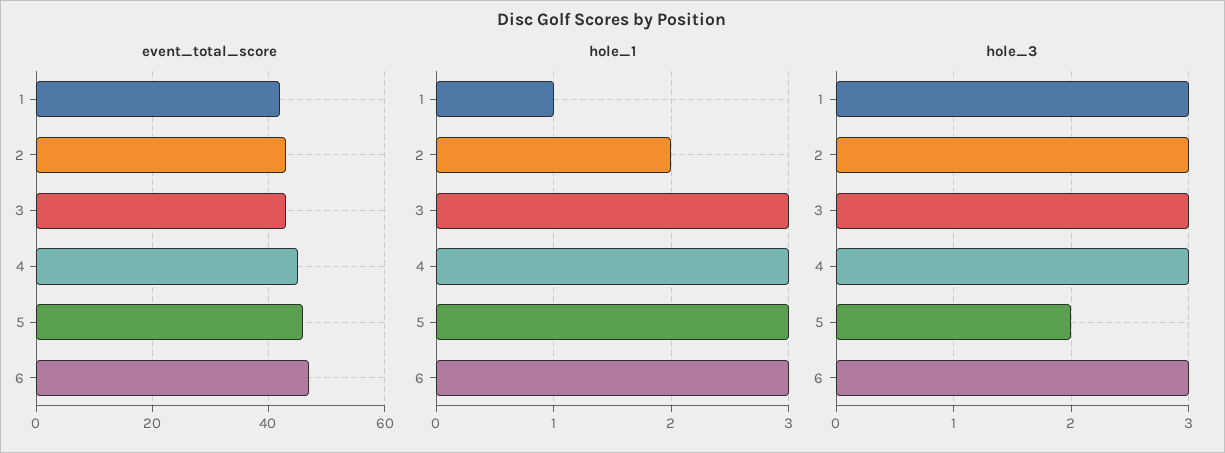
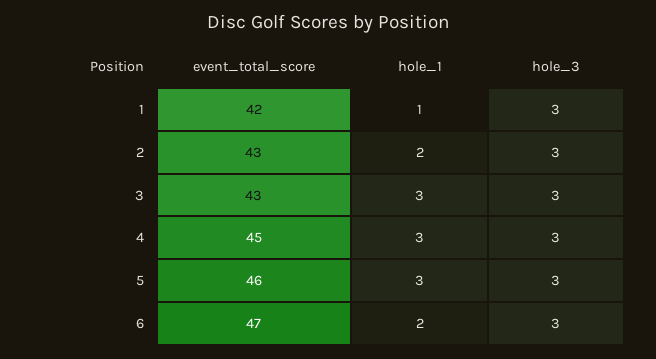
  {
    "event_total_score": {
      "1": 42,
      "2": 43,
      "3": 43,
      "4": 45,
      "5": 46,
      "6": 47
    },
    "hole_1": {
      "1": 1,
      "2": 2,
      "3": 3,
      "4": 3,
      "5": 3,
-     "6": 3
+     "6": 2
    },
    "hole_3": {
      "1": 3,
      "2": 3,
      "3": 3,
      "4": 3,
-     "5": 2,
+     "5": 3,
      "6": 3
    }
  }

